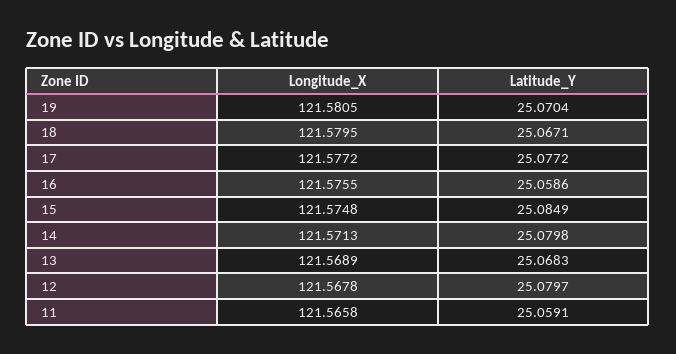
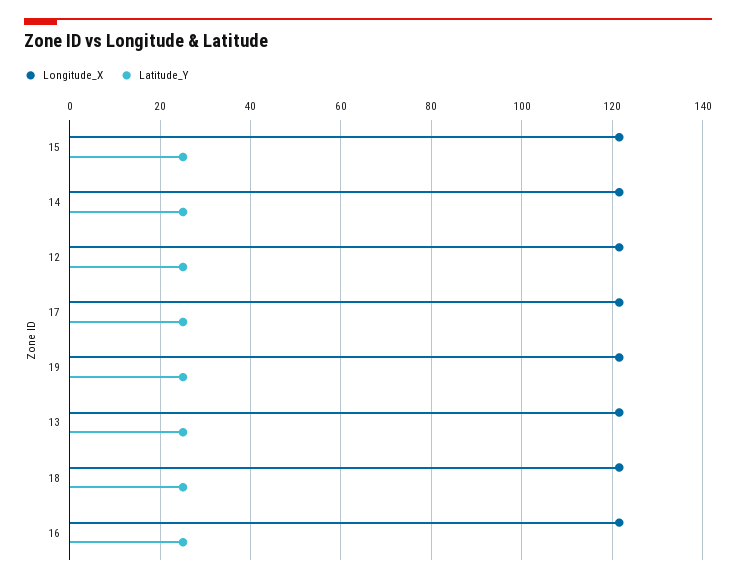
  {
    "Longitude_X": {
      "19": 121.5805,
      "18": 121.5795,
      "17": 121.5772,
      "16": 121.5755,
      "15": 121.5748,
      "14": 121.5713,
      "13": 121.5689,
-     "12": 121.5678,
+     "12": 121.5678
-     "11": 121.5658
    },
    "Latitude_Y": {
      "19": 25.0704,
      "18": 25.0671,
      "17": 25.0772,
      "16": 25.0586,
      "15": 25.0849,
      "14": 25.0798,
      "13": 25.0683,
-     "12": 25.0797,
+     "12": 25.0797
-     "11": 25.0591
    }
  }

